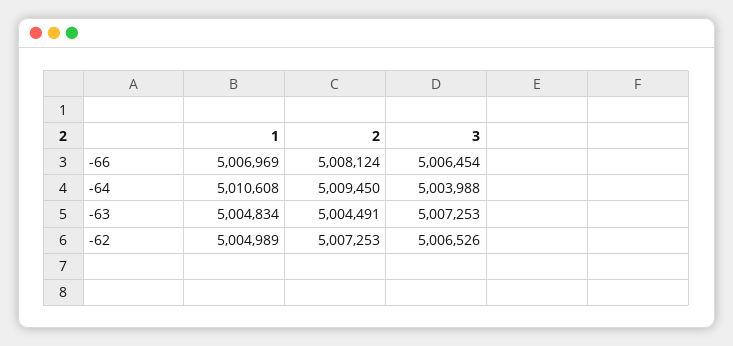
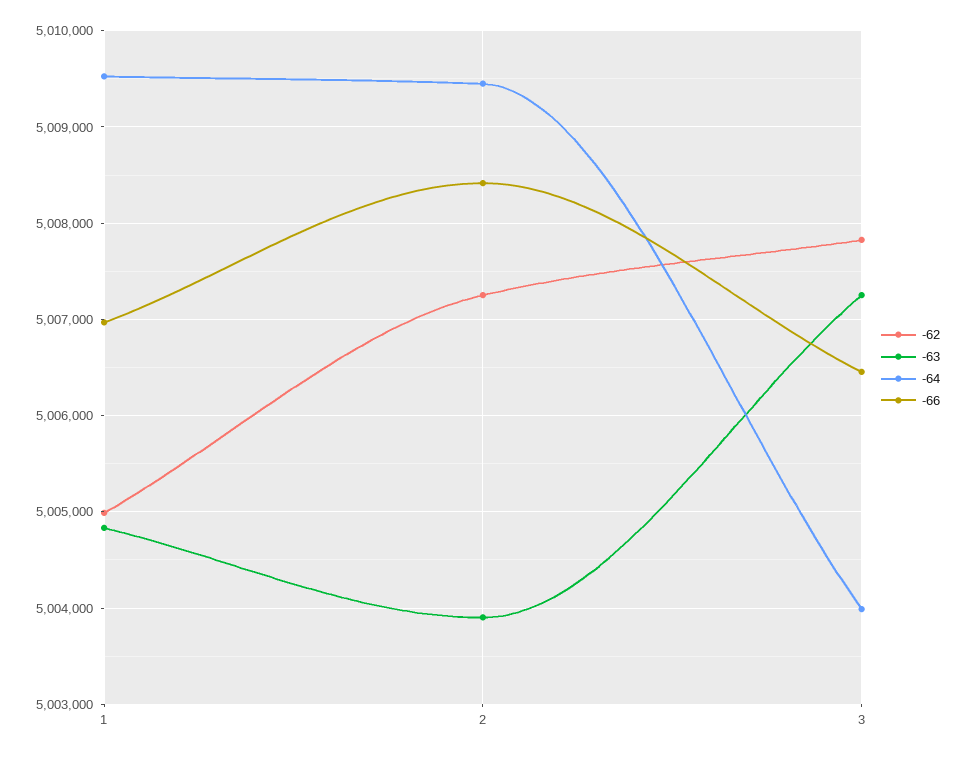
  {
    "-66": {
      "1": 5006969,
-     "2": 5008124,
+     "2": 5008400,
      "3": 5006454
    },
    "-64": {
-     "1": 5010608,
+     "1": 5009500,
      "2": 5009450,
      "3": 5003988
    },
    "-63": {
      "1": 5004834,
-     "2": 5004491,
+     "2": 5003900,
      "3": 5007253
    },
    "-62": {
      "1": 5004989,
      "2": 5007253,
-     "3": 5006526
+     "3": 5007800
    }
  }

